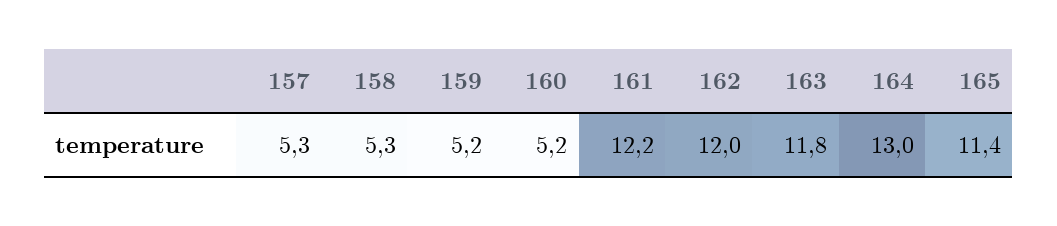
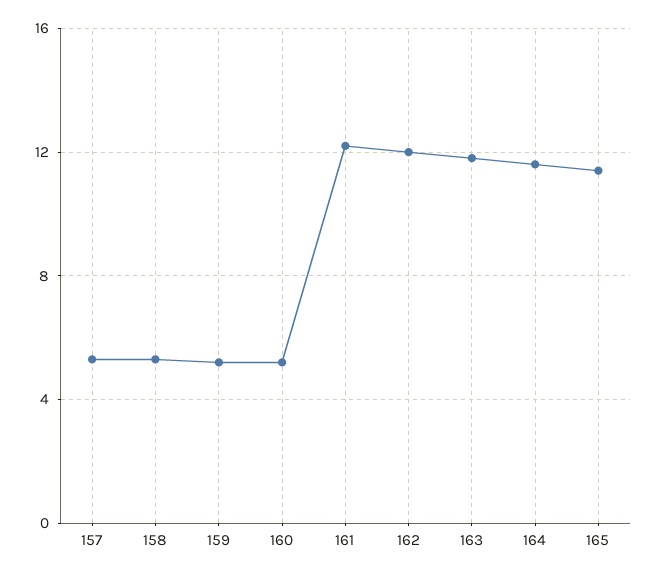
  {
    "157": 5.3,
    "158": 5.3,
    "159": 5.2,
    "160": 5.2,
    "161": 12.2,
    "162": 12,
    "163": 11.8,
-   "164": 13,
+   "164": 11.5,
    "165": 11.4
  }

